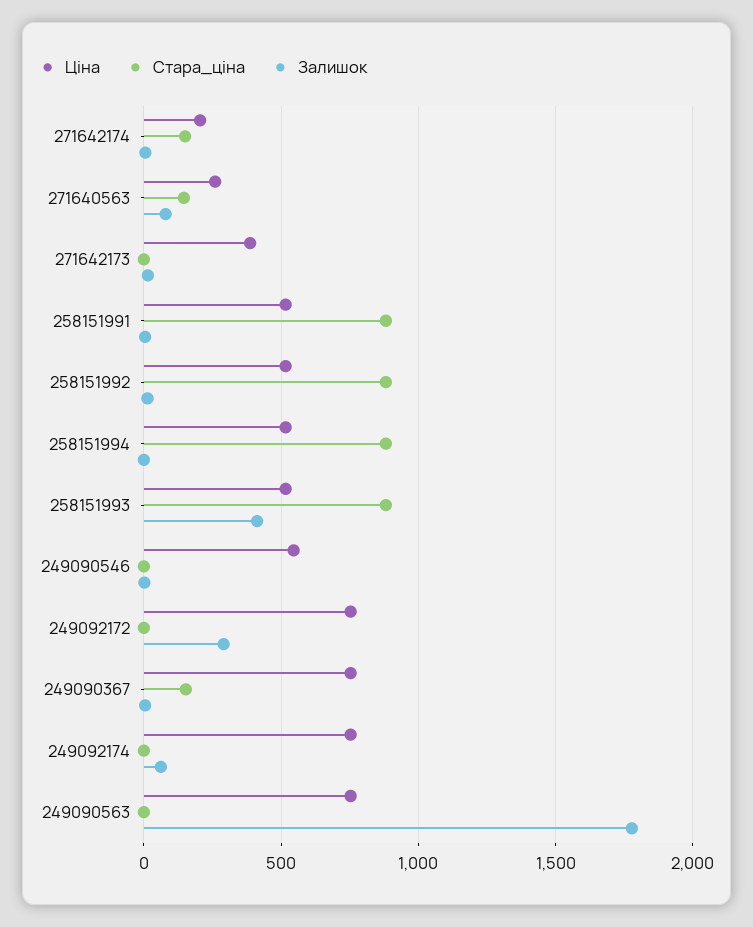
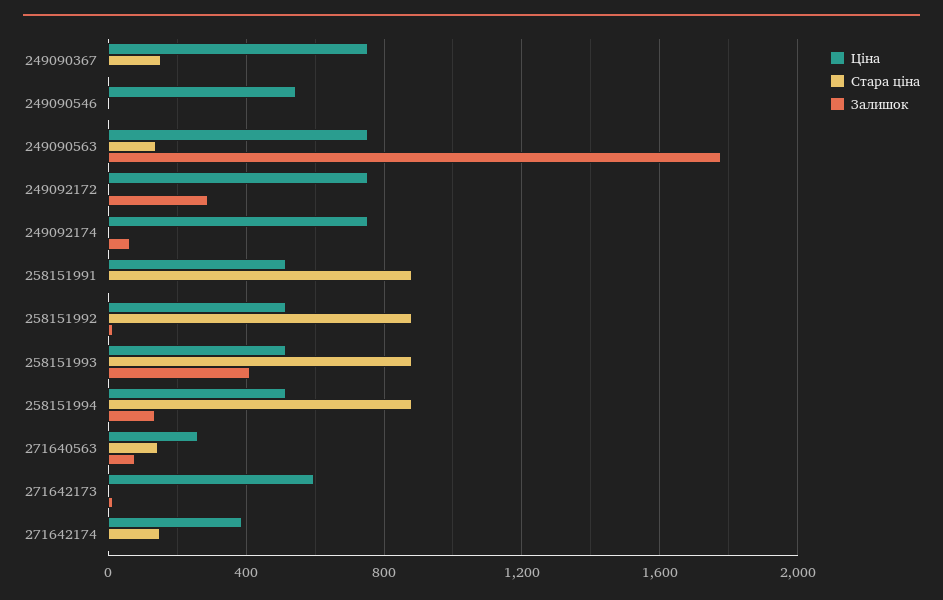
  {
    "Ціна": {
-     "271642174": 200,
+     "271642174": 400,
      "271640563": 250,
-     "271642173": 400,
+     "271642173": 600,
      "258151991": 500,
      "258151992": 500,
      "258151994": 500,
      "258151993": 500,
      "249090546": 550,
      "249092172": 750,
      "249090367": 750,
      "249092174": 750,
      "249090563": 750
    },
    "Стара_ціна": {
      "271642174": 150,
      "271640563": 150,
      "271642173": 0,
      "258151991": 900,
      "258151992": 900,
      "258151994": 900,
      "258151993": 900,
      "249090546": 0,
      "249092172": 0,
      "249090367": 150,
      "249092174": 0,
-     "249090563": 0
+     "249090563": 150
    },
    "Залишок": {
      "271642174": 0,
      "271640563": 100,
      "271642173": 0,
      "258151991": 0,
      "258151992": 0,
-     "258151994": 0,
+     "258151994": 150,
      "258151993": 400,
      "249090546": 0,
      "249092172": 300,
      "249090367": 0,
      "249092174": 50,
      "249090563": 1800
    }
  }

